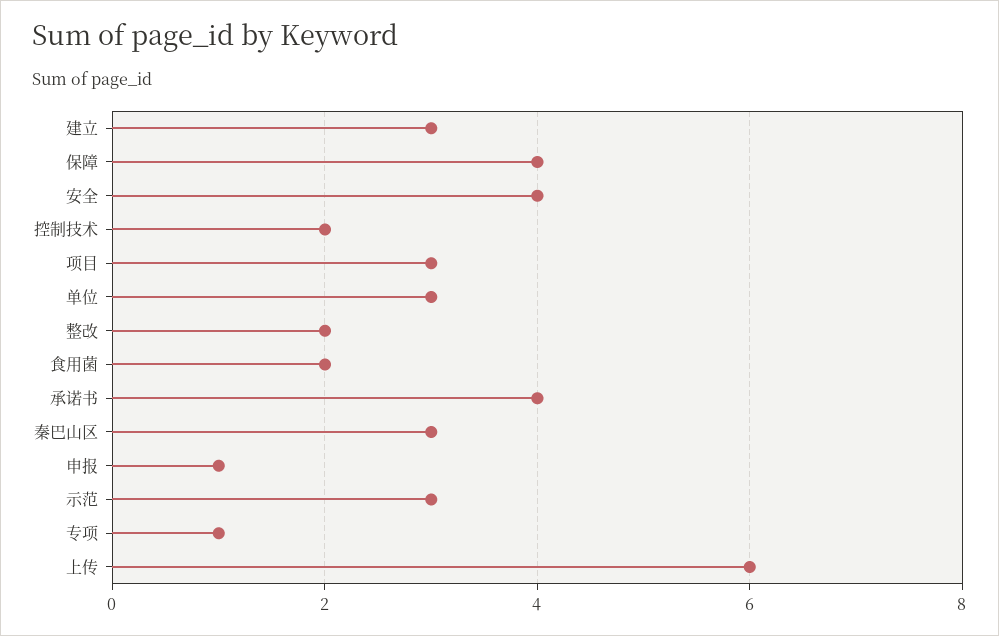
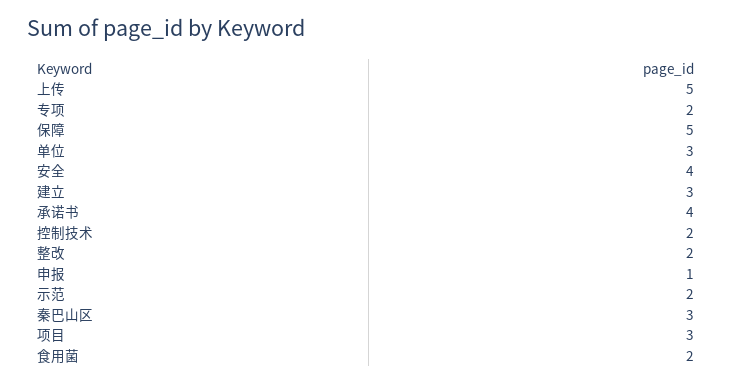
  {
    "建立": 3,
-   "保障": 4,
+   "保障": 5,
    "安全": 4,
    "控制技术": 2,
    "项目": 3,
    "单位": 3,
    "整改": 2,
    "食用菌": 2,
    "承诺书": 4,
    "秦巴山区": 3,
    "申报": 1,
-   "示范": 3,
+   "示范": 2,
-   "专项": 1,
+   "专项": 2,
-   "上传": 6
+   "上传": 5
  }

